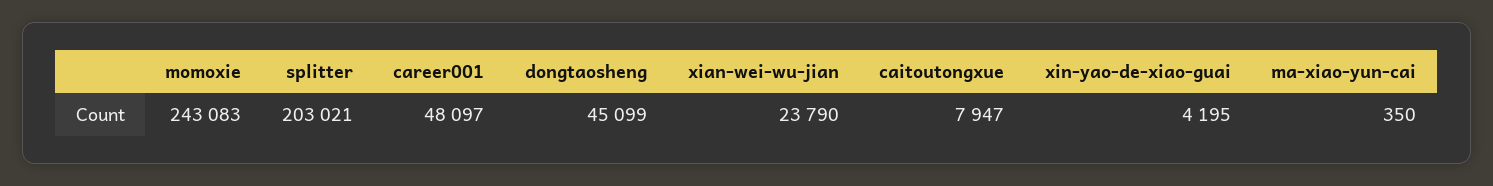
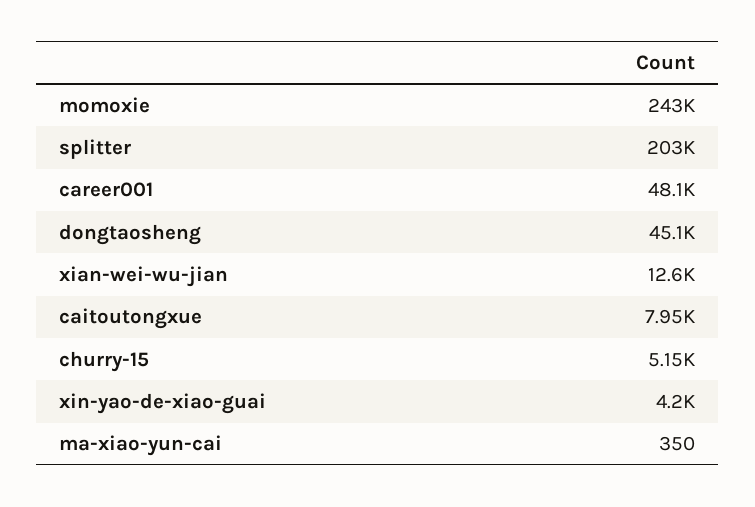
  {
    "momoxie": 243083,
    "splitter": 203021,
    "career001": 48097,
    "dongtaosheng": 45099,
-   "xian-wei-wu-jian": 23790,
+   "xian-wei-wu-jian": 12600,
    "caitoutongxue": 7947,
    "xin-yao-de-xiao-guai": 4195,
-   "ma-xiao-yun-cai": 350
+   "ma-xiao-yun-cai": 350,
+   "churry-15": 5150
  }

